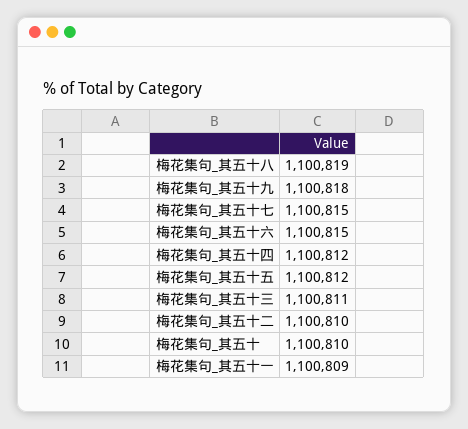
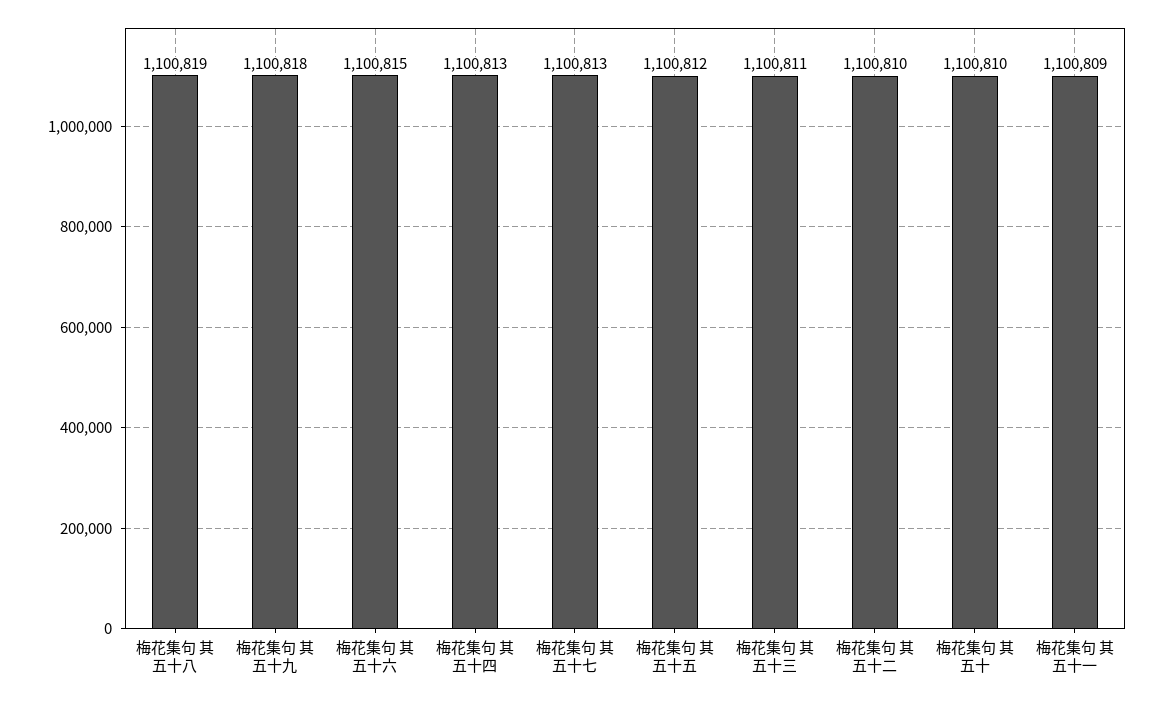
  {
    "梅花集句_其五十八": 1100819,
    "梅花集句_其五十九": 1100818,
-   "梅花集句_其五十七": 1100815,
+   "梅花集句_其五十七": 1100813,
    "梅花集句_其五十六": 1100815,
-   "梅花集句_其五十四": 1100812,
+   "梅花集句_其五十四": 1100813,
    "梅花集句_其五十五": 1100812,
    "梅花集句_其五十三": 1100811,
    "梅花集句_其五十二": 1100810,
    "梅花集句_其五十": 1100810,
    "梅花集句_其五十一": 1100809
  }

